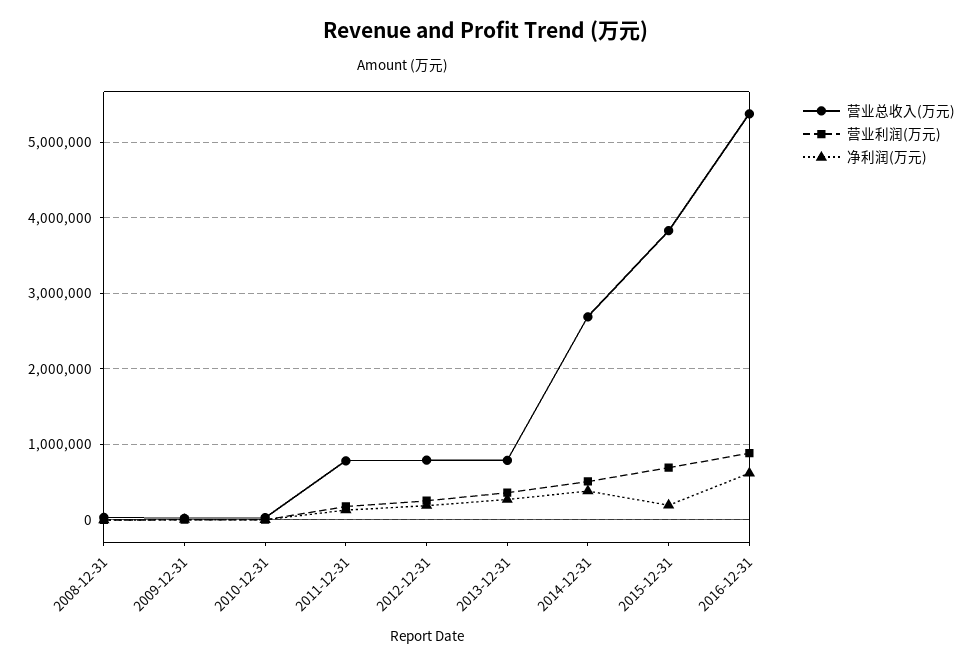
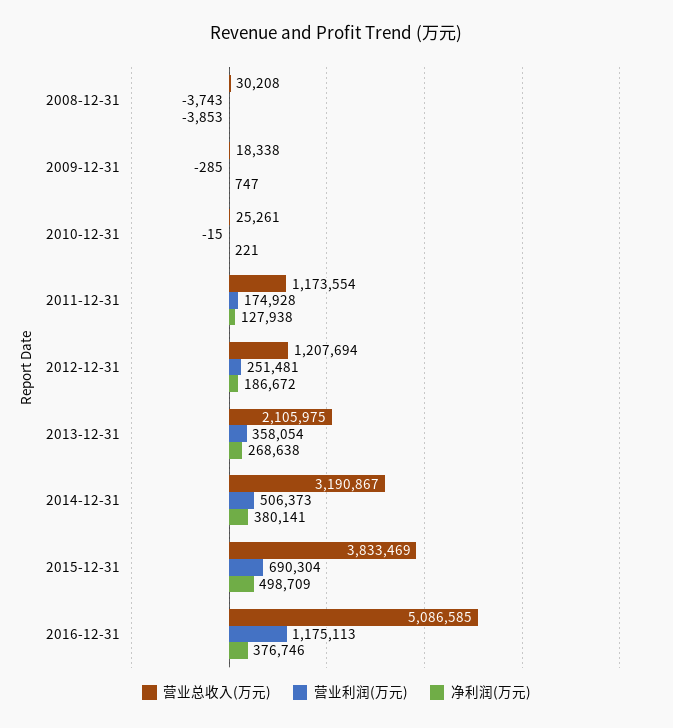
  {
    "营业总收入(万元)": {
      "2008-12-31": 30208,
      "2009-12-31": 18338,
      "2010-12-31": 25261,
-     "2011-12-31": 800000,
+     "2011-12-31": 1173554,
-     "2012-12-31": 800000,
+     "2012-12-31": 1207694,
-     "2013-12-31": 800000,
+     "2013-12-31": 2105975,
-     "2014-12-31": 2700000,
+     "2014-12-31": 3190867,
      "2015-12-31": 3833469,
-     "2016-12-31": 5400000
+     "2016-12-31": 5086585
    },
    "营业利润(万元)": {
      "2008-12-31": -3743,
      "2009-12-31": -285,
      "2010-12-31": -15,
      "2011-12-31": 174928,
      "2012-12-31": 251481,
      "2013-12-31": 358054,
      "2014-12-31": 506373,
      "2015-12-31": 690304,
-     "2016-12-31": 900000
+     "2016-12-31": 1175113
    },
    "净利润(万元)": {
      "2008-12-31": -3853,
      "2009-12-31": 747,
      "2010-12-31": 221,
      "2011-12-31": 127938,
      "2012-12-31": 186672,
      "2013-12-31": 268638,
      "2014-12-31": 380141,
-     "2015-12-31": 200000,
+     "2015-12-31": 498709,
-     "2016-12-31": 600000
+     "2016-12-31": 376746
    }
  }

